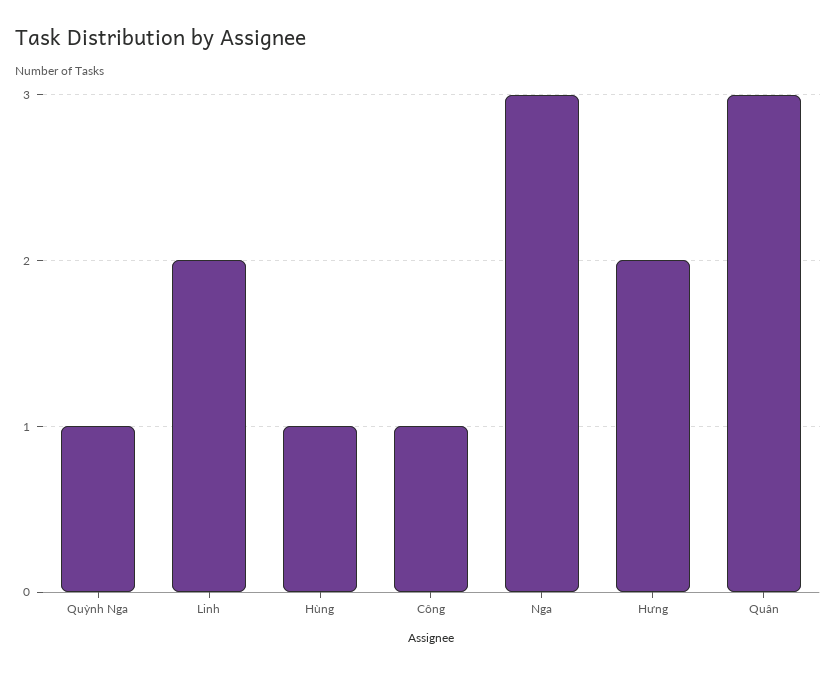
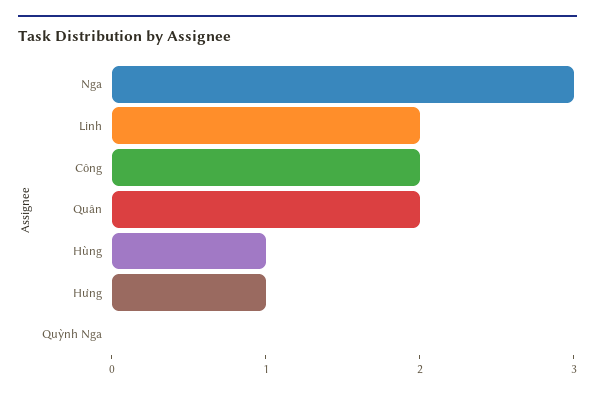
  {
-   "Quỳnh Nga": 1,
+   "Quỳnh Nga": 0,
    "Linh": 2,
    "Hùng": 1,
-   "Công": 1,
+   "Công": 2,
    "Nga": 3,
-   "Hưng": 2,
+   "Hưng": 1,
-   "Quân": 3
+   "Quân": 2
  }

